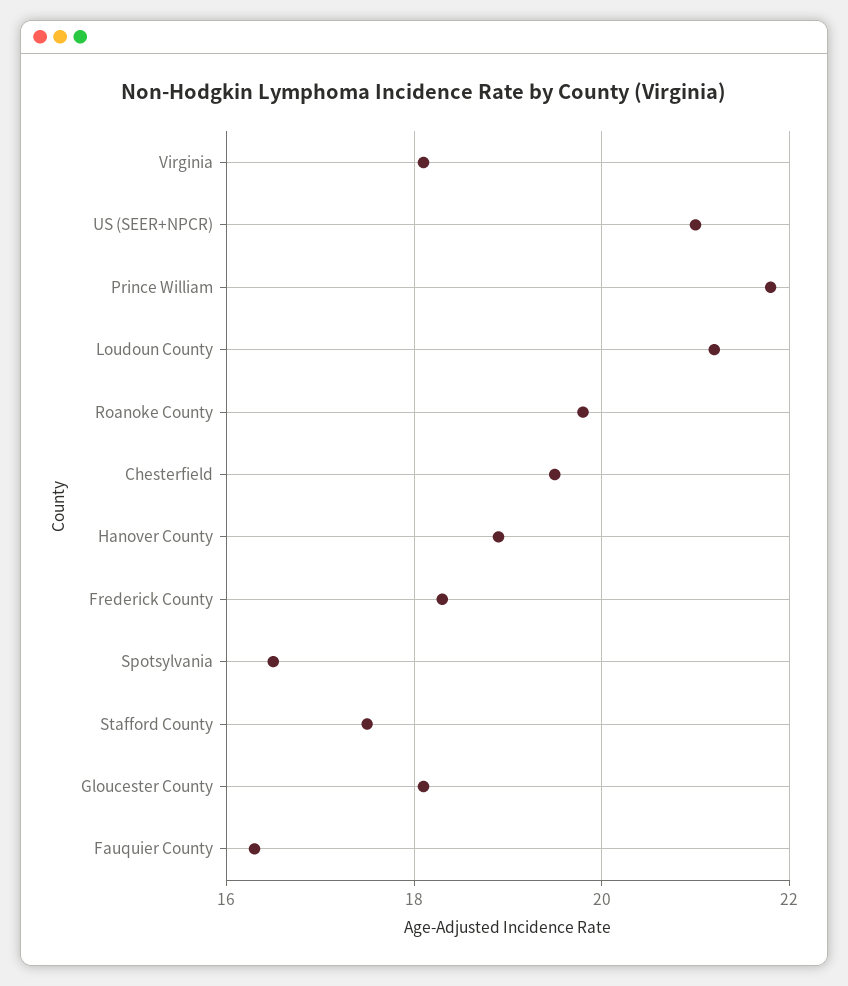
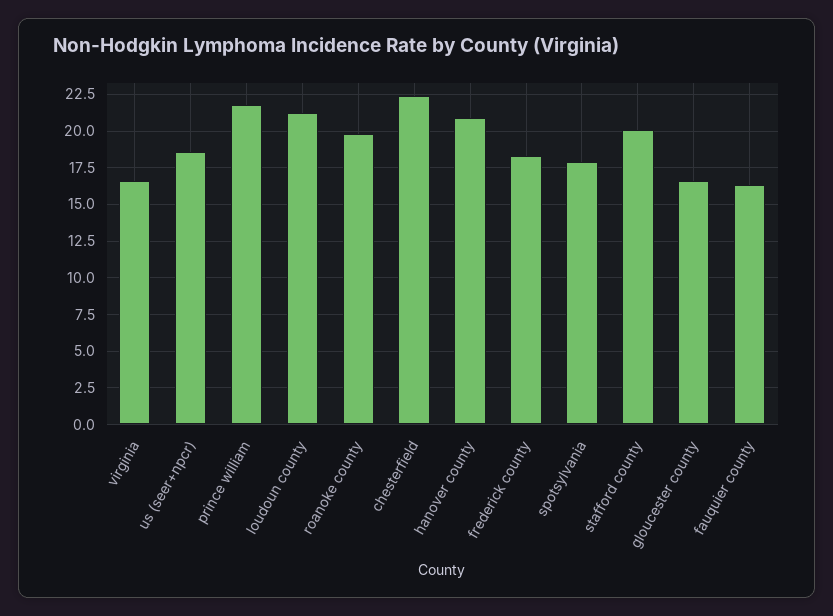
  {
-   "Virginia": 18,
+   "Virginia": 16.5,
-   "US (SEER+NPCR)": 21,
+   "US (SEER+NPCR)": 18.5,
    "Prince William": 22,
    "Loudoun County": 21,
    "Roanoke County": 20,
-   "Chesterfield": 19.5,
+   "Chesterfield": 22.5,
-   "Hanover County": 19,
+   "Hanover County": 21,
    "Frederick County": 18.5,
-   "Spotsylvania": 16.5,
+   "Spotsylvania": 18,
-   "Stafford County": 17.5,
+   "Stafford County": 20,
-   "Gloucester County": 18,
+   "Gloucester County": 16.5,
    "Fauquier County": 16.5
  }

